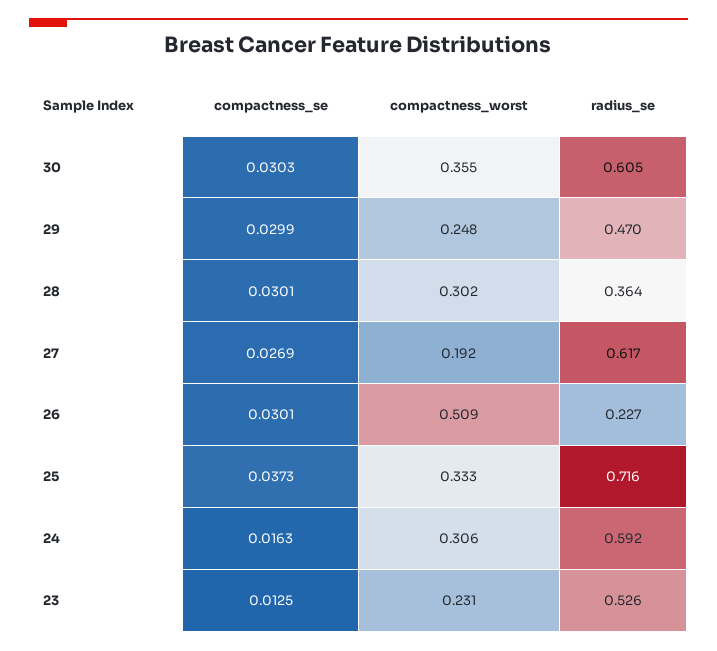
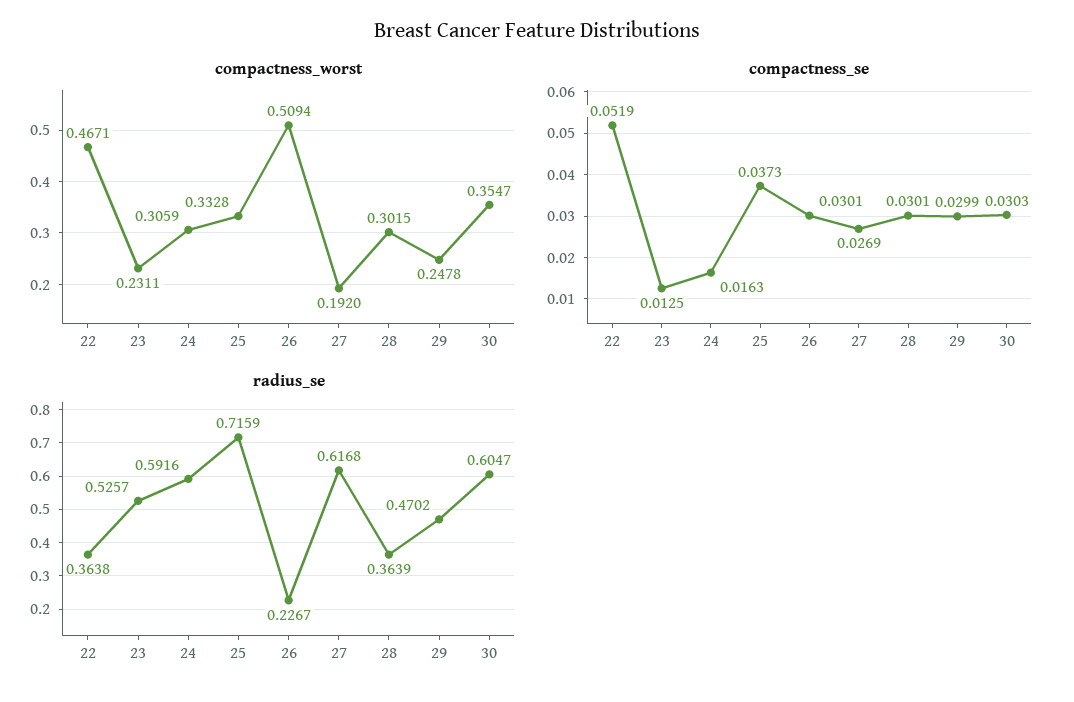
  {
    "compactness_se": {
      "30": 0.0303,
      "29": 0.0299,
      "28": 0.0301,
      "27": 0.0269,
      "26": 0.0301,
      "25": 0.0373,
      "24": 0.0163,
-     "23": 0.0125
+     "23": 0.0125,
+     "22": 0.0519
    },
    "compactness_worst": {
      "30": 0.3547,
      "29": 0.2478,
      "28": 0.3015,
      "27": 0.192,
      "26": 0.5094,
      "25": 0.3328,
      "24": 0.3059,
-     "23": 0.2311
+     "23": 0.2311,
+     "22": 0.4671
    },
    "radius_se": {
      "30": 0.6047,
      "29": 0.4702,
      "28": 0.3639,
      "27": 0.6168,
      "26": 0.2267,
      "25": 0.7159,
      "24": 0.5916,
-     "23": 0.5257
+     "23": 0.5257,
+     "22": 0.3638
    }
  }

